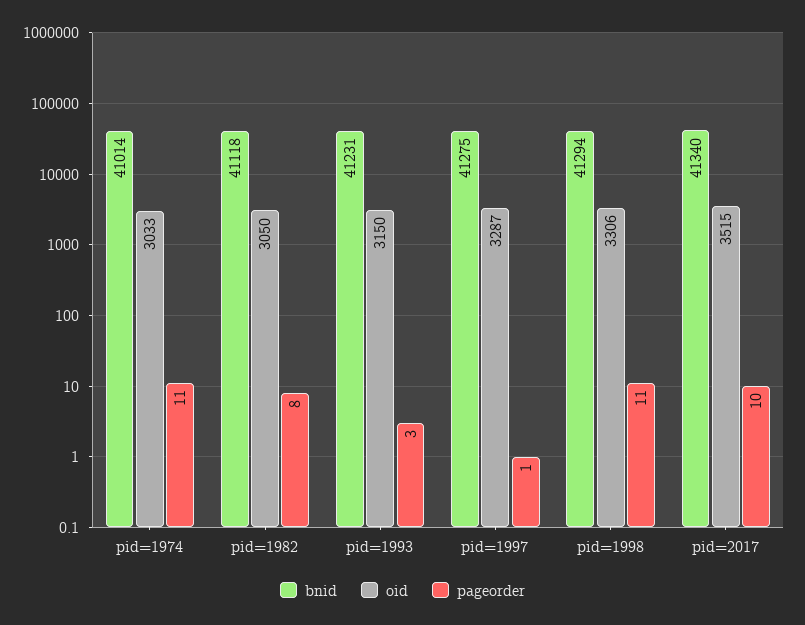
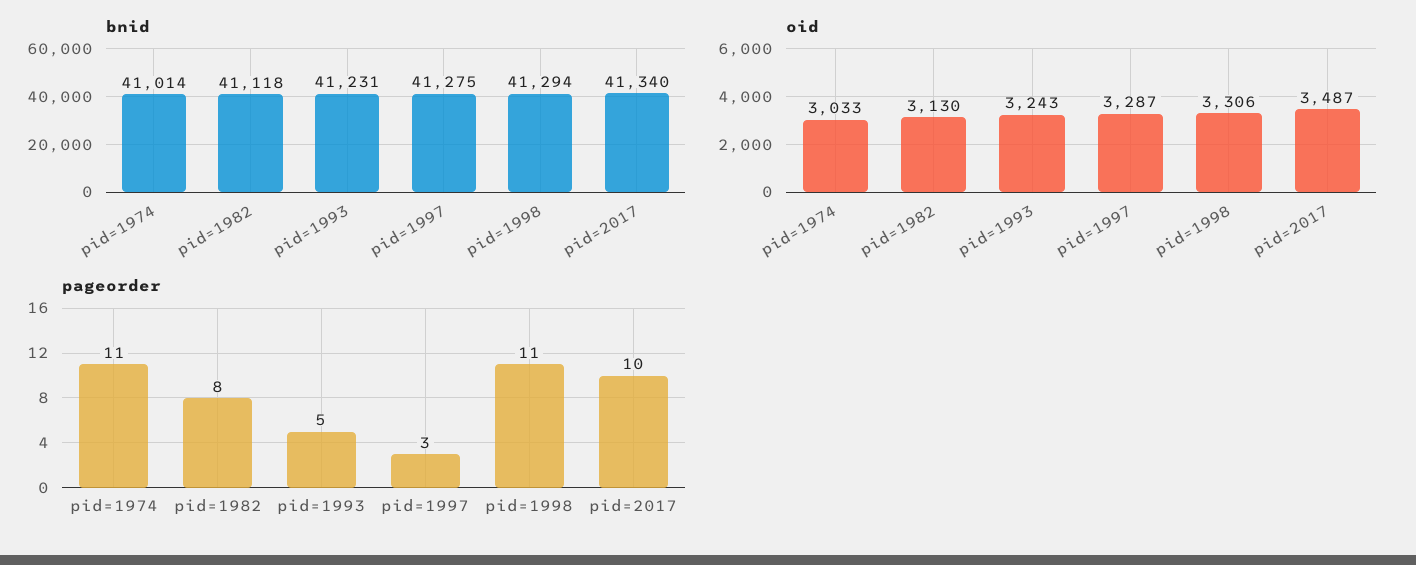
  {
    "bnid": {
      "pid=1974": 41014,
      "pid=1982": 41118,
      "pid=1993": 41231,
      "pid=1997": 41275,
      "pid=1998": 41294,
      "pid=2017": 41340
    },
    "oid": {
      "pid=1974": 3033,
-     "pid=1982": 3050,
+     "pid=1982": 3130,
-     "pid=1993": 3150,
+     "pid=1993": 3243,
      "pid=1997": 3287,
      "pid=1998": 3306,
-     "pid=2017": 3515
+     "pid=2017": 3487
    },
    "pageorder": {
      "pid=1974": 11,
      "pid=1982": 8,
-     "pid=1993": 3,
+     "pid=1993": 5,
-     "pid=1997": 1,
+     "pid=1997": 3,
      "pid=1998": 11,
      "pid=2017": 10
    }
  }

